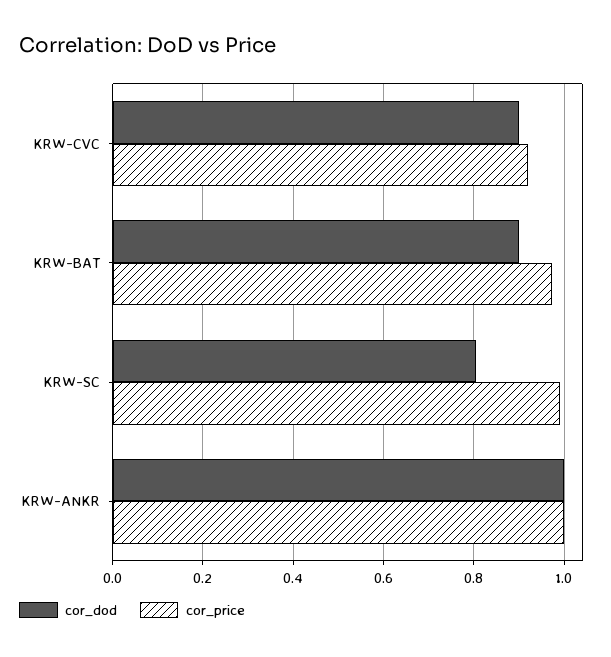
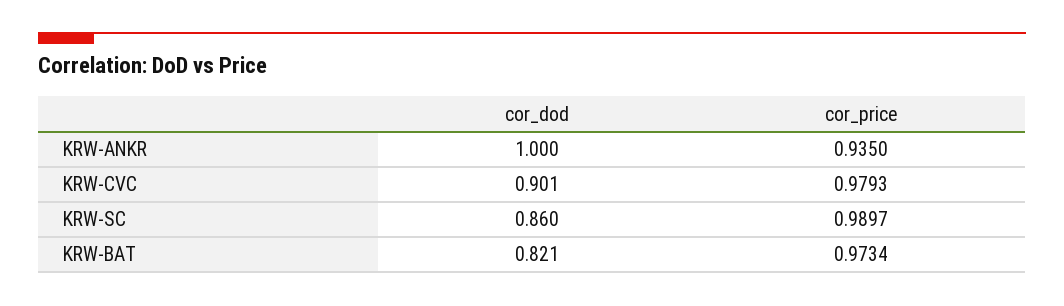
  {
    "cor_dod": {
      "KRW-CVC": 0.901,
-     "KRW-BAT": 0.9,
+     "KRW-BAT": 0.821,
-     "KRW-SC": 0.8,
+     "KRW-SC": 0.86,
      "KRW-ANKR": 1
    },
    "cor_price": {
-     "KRW-CVC": 0.92,
+     "KRW-CVC": 0.9793,
      "KRW-BAT": 0.9734,
      "KRW-SC": 0.9897,
-     "KRW-ANKR": 1
+     "KRW-ANKR": 0.935
    }
  }

